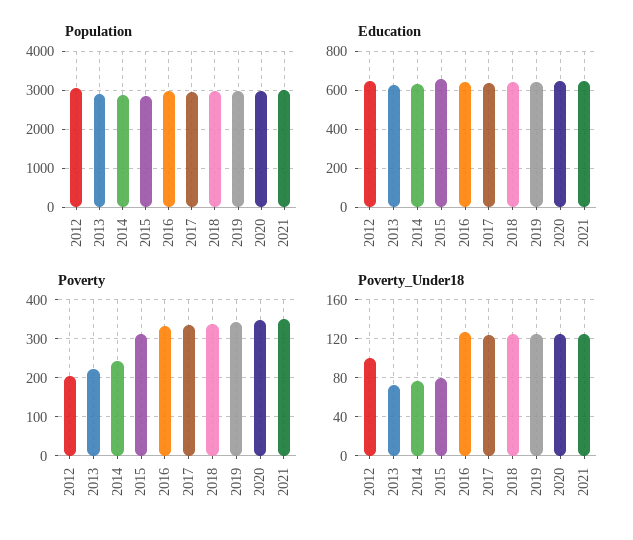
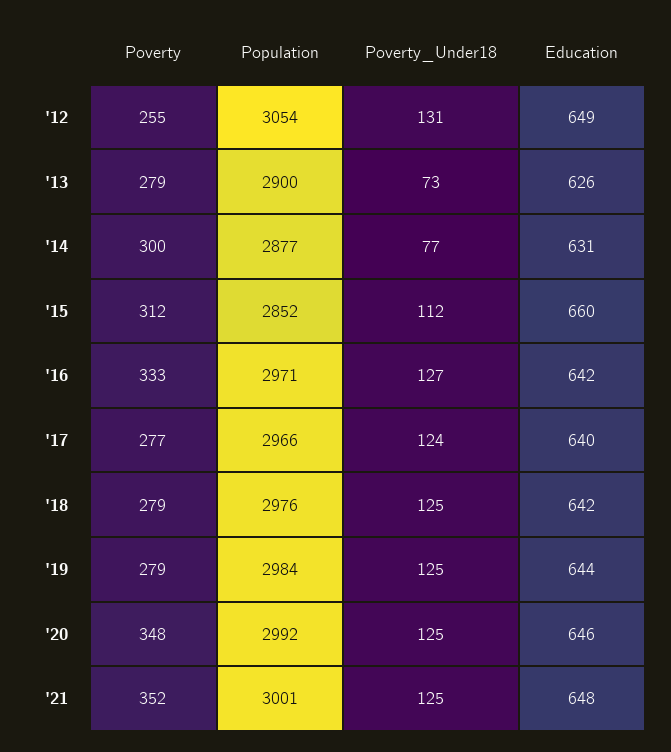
  {
    "Population": {
      "2012": 3054,
      "2013": 2900,
      "2014": 2877,
      "2015": 2852,
      "2016": 2971,
      "2017": 2966,
      "2018": 2976,
      "2019": 2984,
      "2020": 2992,
      "2021": 3001
    },
    "Education": {
      "2012": 649,
      "2013": 626,
      "2014": 631,
      "2015": 660,
      "2016": 642,
      "2017": 640,
      "2018": 642,
      "2019": 644,
      "2020": 646,
      "2021": 648
    },
    "Poverty": {
-     "2012": 200,
+     "2012": 255,
-     "2013": 220,
+     "2013": 279,
-     "2014": 240,
+     "2014": 300,
      "2015": 312,
      "2016": 333,
-     "2017": 340,
+     "2017": 277,
-     "2018": 340,
+     "2018": 279,
-     "2019": 340,
+     "2019": 279,
      "2020": 348,
      "2021": 352
    },
    "Poverty_Under18": {
-     "2012": 100,
+     "2012": 131,
      "2013": 73,
      "2014": 77,
-     "2015": 80,
+     "2015": 112,
      "2016": 127,
      "2017": 124,
      "2018": 125,
      "2019": 125,
      "2020": 125,
      "2021": 125
    }
  }

